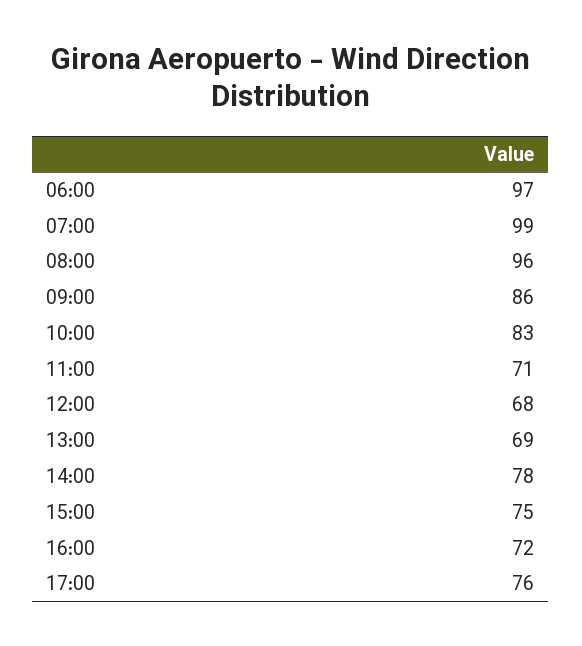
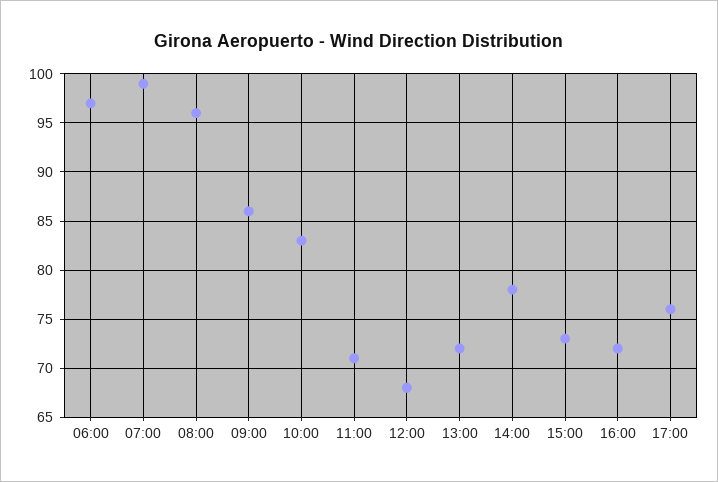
  {
    "06:00": 97,
    "07:00": 99,
    "08:00": 96,
    "09:00": 86,
    "10:00": 83,
    "11:00": 71,
    "12:00": 68,
-   "13:00": 69,
+   "13:00": 72,
    "14:00": 78,
-   "15:00": 75,
+   "15:00": 73,
    "16:00": 72,
    "17:00": 76
  }

